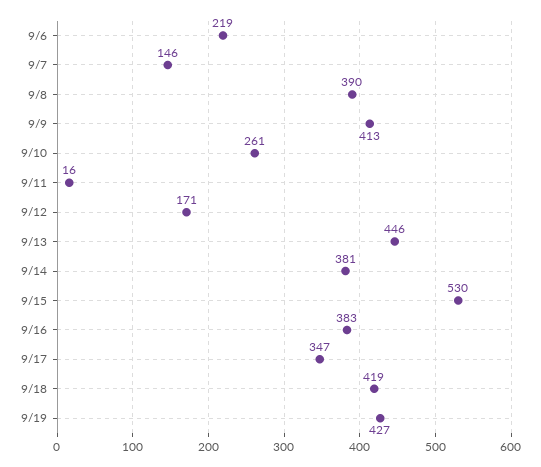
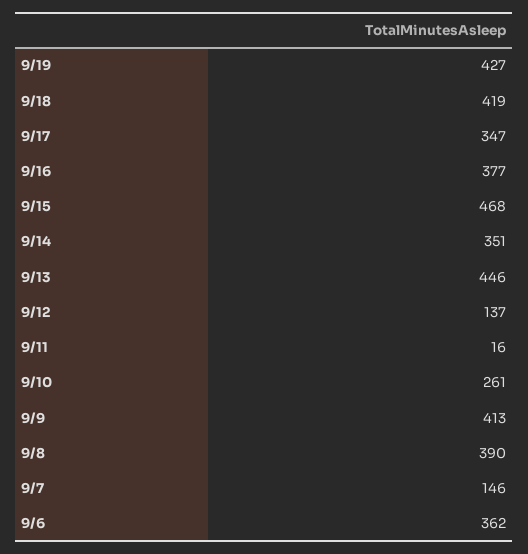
  {
-   "9/6": 219,
+   "9/6": 362,
    "9/7": 146,
    "9/8": 390,
    "9/9": 413,
    "9/10": 261,
    "9/11": 16,
-   "9/12": 171,
+   "9/12": 137,
    "9/13": 446,
-   "9/14": 381,
+   "9/14": 351,
-   "9/15": 530,
+   "9/15": 468,
-   "9/16": 383,
+   "9/16": 377,
    "9/17": 347,
    "9/18": 419,
    "9/19": 427
  }

